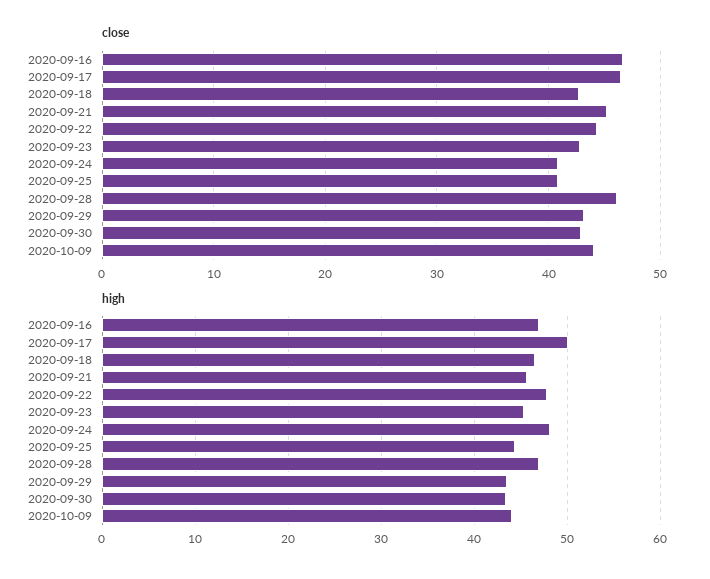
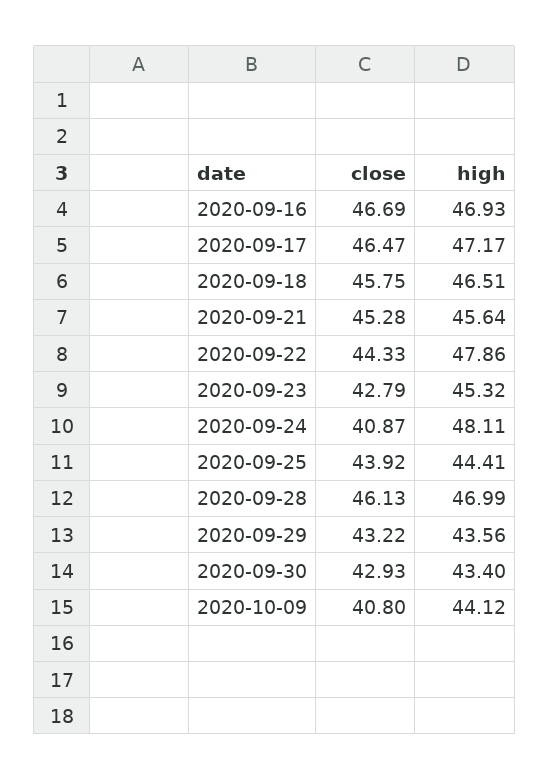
  {
    "close": {
      "2020-09-16": 46.69,
      "2020-09-17": 46.47,
-     "2020-09-18": 43,
+     "2020-09-18": 45.75,
      "2020-09-21": 45.28,
      "2020-09-22": 44.33,
      "2020-09-23": 42.79,
      "2020-09-24": 40.87,
-     "2020-09-25": 41,
+     "2020-09-25": 43.92,
      "2020-09-28": 46.13,
      "2020-09-29": 43.22,
      "2020-09-30": 42.93,
-     "2020-10-09": 44
+     "2020-10-09": 40.8
    },
    "high": {
      "2020-09-16": 46.93,
-     "2020-09-17": 50,
+     "2020-09-17": 47.17,
      "2020-09-18": 46.51,
      "2020-09-21": 45.64,
      "2020-09-22": 47.86,
      "2020-09-23": 45.32,
      "2020-09-24": 48.11,
      "2020-09-25": 44.41,
      "2020-09-28": 46.99,
      "2020-09-29": 43.56,
      "2020-09-30": 43.4,
      "2020-10-09": 44.12
    }
  }

